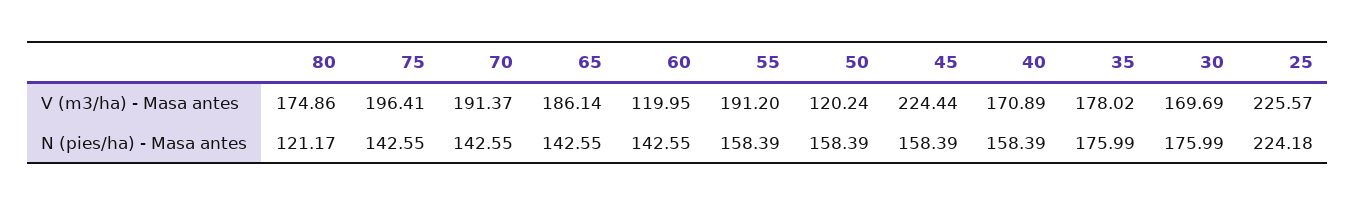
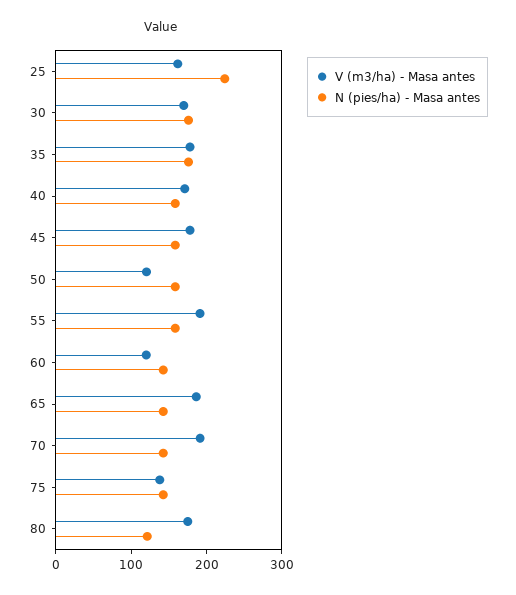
  {
    "V (m3/ha) - Masa antes": {
      "80": 174.86,
-     "75": 196.41,
+     "75": 140,
      "70": 191.37,
      "65": 186.14,
      "60": 119.95,
      "55": 191.2,
      "50": 120.24,
-     "45": 224.44,
+     "45": 180,
      "40": 170.89,
      "35": 178.02,
      "30": 169.69,
-     "25": 225.57
+     "25": 160
    },
    "N (pies/ha) - Masa antes": {
      "80": 121.17,
      "75": 142.55,
      "70": 142.55,
      "65": 142.55,
      "60": 142.55,
      "55": 158.39,
      "50": 158.39,
      "45": 158.39,
      "40": 158.39,
      "35": 175.99,
      "30": 175.99,
      "25": 224.18
    }
  }

